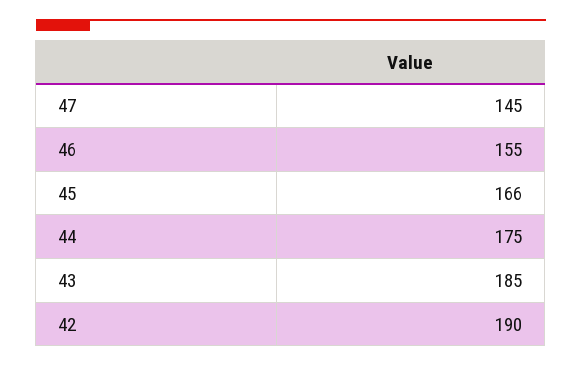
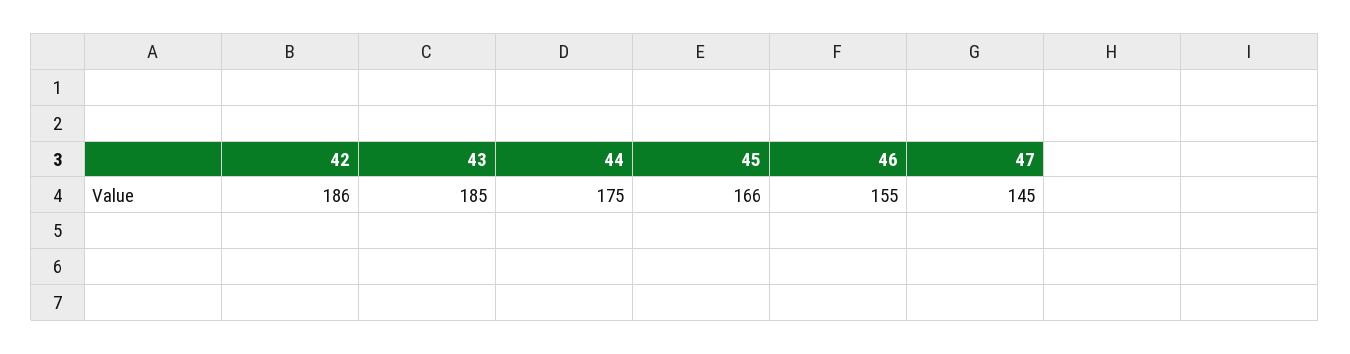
  {
    "47": 145,
    "46": 155,
    "45": 166,
    "44": 175,
    "43": 185,
-   "42": 190
+   "42": 186
  }

